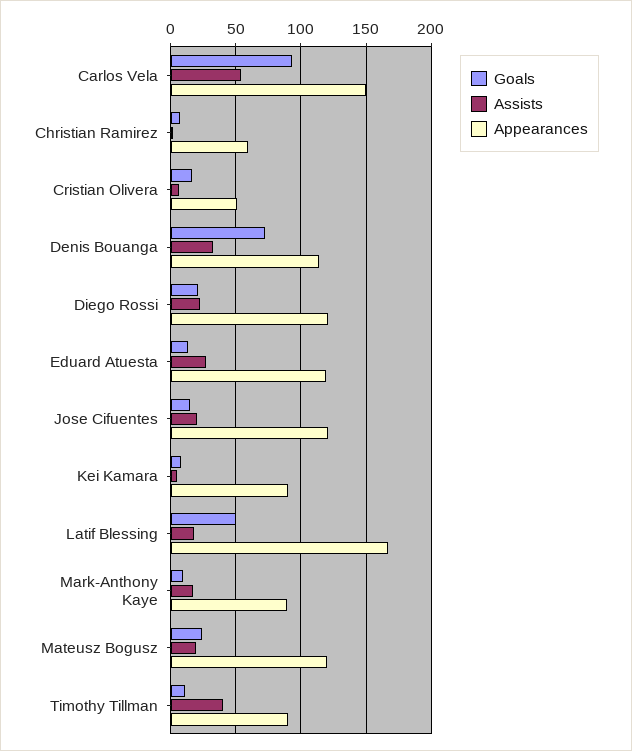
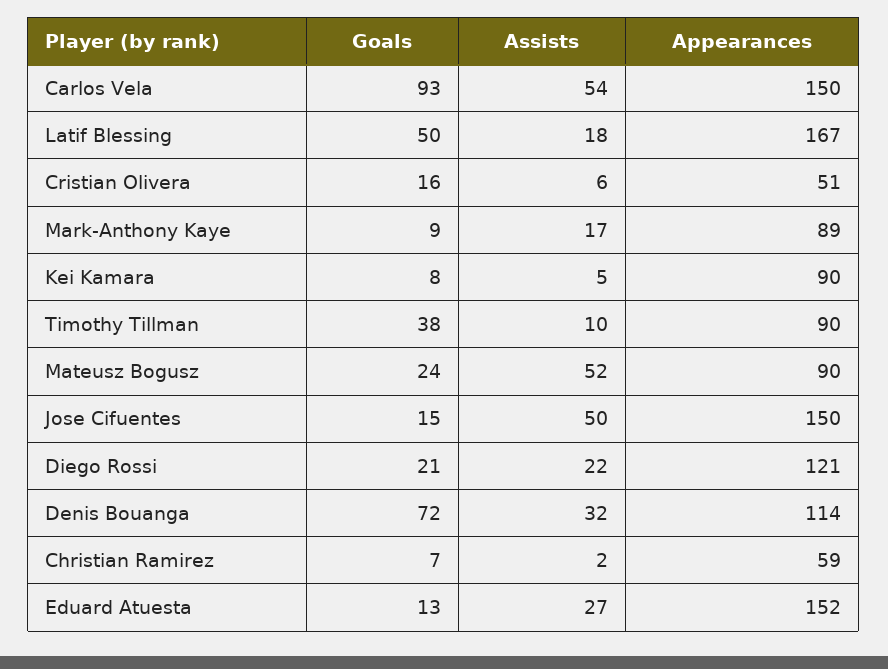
  {
    "Goals": {
      "Carlos Vela": 93,
      "Christian Ramirez": 7,
      "Cristian Olivera": 16,
      "Denis Bouanga": 72,
      "Diego Rossi": 21,
      "Eduard Atuesta": 13,
      "Jose Cifuentes": 15,
      "Kei Kamara": 8,
      "Latif Blessing": 50,
      "Mark-Anthony Kaye": 9,
      "Mateusz Bogusz": 24,
-     "Timothy Tillman": 10
+     "Timothy Tillman": 38
    },
    "Assists": {
      "Carlos Vela": 54,
      "Christian Ramirez": 2,
      "Cristian Olivera": 6,
      "Denis Bouanga": 32,
      "Diego Rossi": 22,
      "Eduard Atuesta": 27,
-     "Jose Cifuentes": 20,
+     "Jose Cifuentes": 50,
      "Kei Kamara": 5,
      "Latif Blessing": 18,
      "Mark-Anthony Kaye": 17,
-     "Mateusz Bogusz": 20,
+     "Mateusz Bogusz": 52,
-     "Timothy Tillman": 40
+     "Timothy Tillman": 10
    },
    "Appearances": {
      "Carlos Vela": 150,
      "Christian Ramirez": 59,
      "Cristian Olivera": 51,
      "Denis Bouanga": 114,
      "Diego Rossi": 121,
-     "Eduard Atuesta": 120,
+     "Eduard Atuesta": 152,
-     "Jose Cifuentes": 120,
+     "Jose Cifuentes": 150,
      "Kei Kamara": 90,
      "Latif Blessing": 167,
      "Mark-Anthony Kaye": 89,
-     "Mateusz Bogusz": 120,
+     "Mateusz Bogusz": 90,
      "Timothy Tillman": 90
    }
  }

